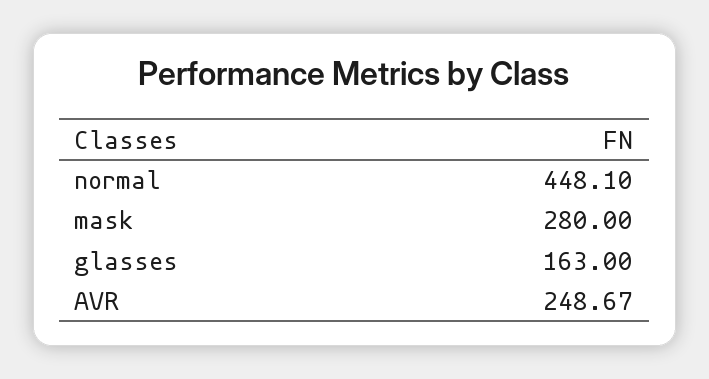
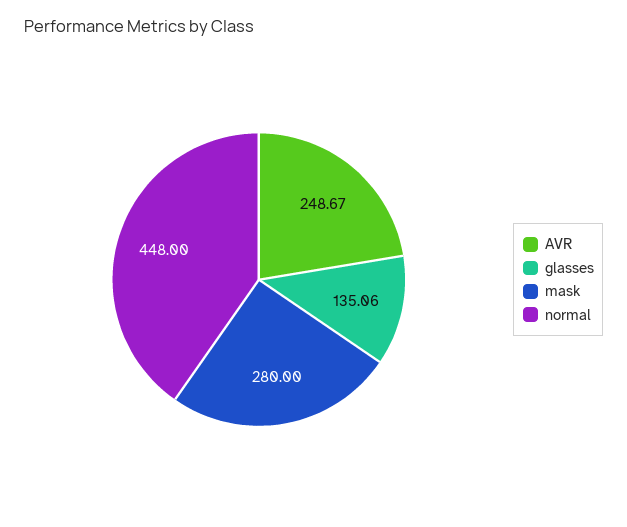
  {
-   "normal": 448.1,
+   "normal": 448,
    "mask": 280,
-   "glasses": 163,
+   "glasses": 135.06,
    "AVR": 248.67
  }

